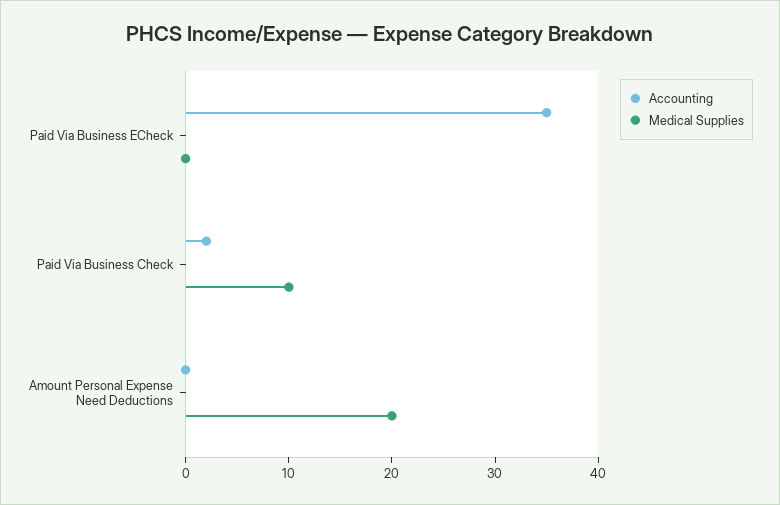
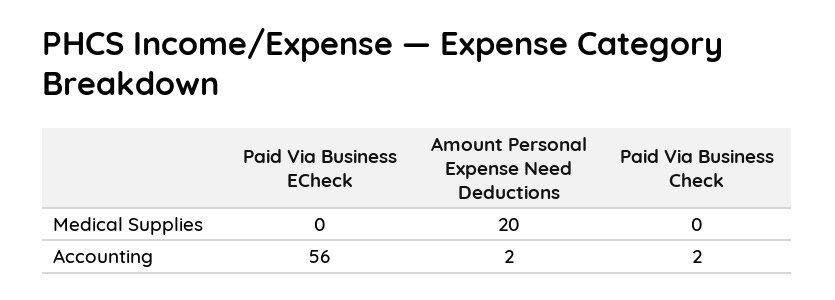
  {
    "Accounting": {
-     "Paid Via Business ECheck": 35,
+     "Paid Via Business ECheck": 56,
      "Paid Via Business Check": 2,
-     "Amount Personal Expense Need Deductions": 0
+     "Amount Personal Expense Need Deductions": 2
    },
    "Medical Supplies": {
      "Paid Via Business ECheck": 0,
-     "Paid Via Business Check": 10,
+     "Paid Via Business Check": 0,
      "Amount Personal Expense Need Deductions": 20
    }
  }

